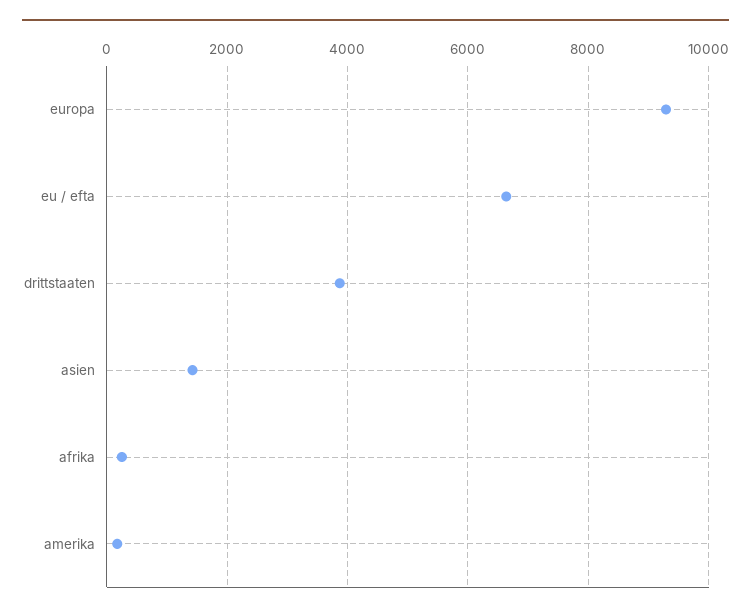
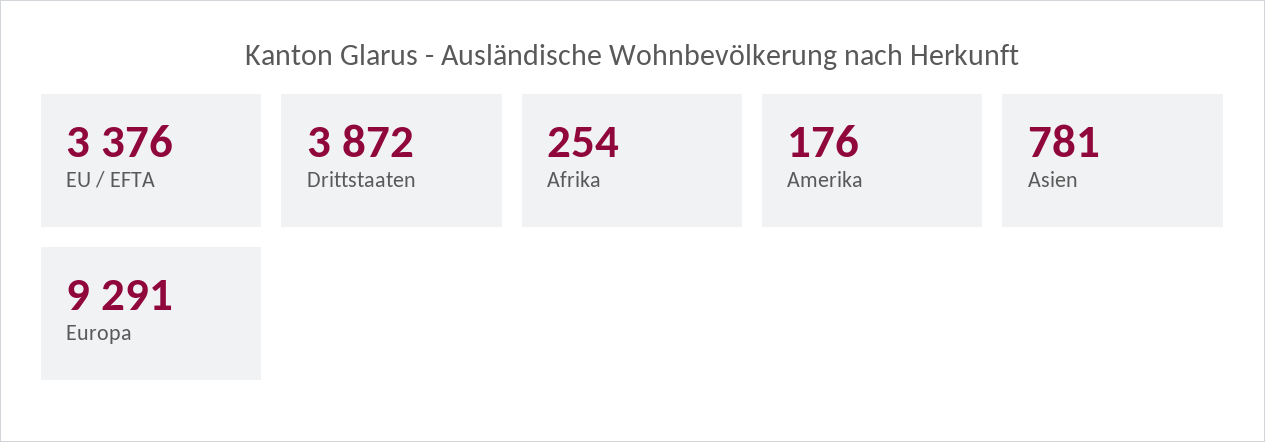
  {
    "europa": 9291,
-   "eu / efta": 6600,
+   "eu / efta": 3376,
    "drittstaaten": 3872,
-   "asien": 1400,
+   "asien": 781,
    "afrika": 254,
    "amerika": 176
  }

